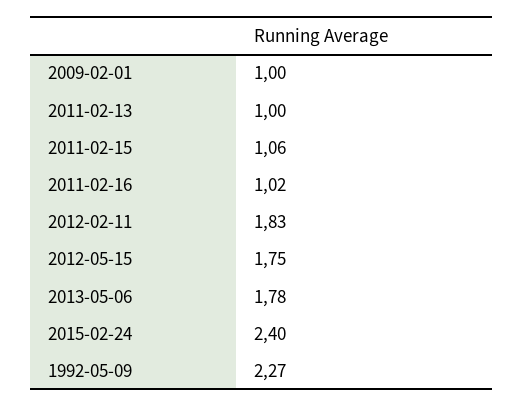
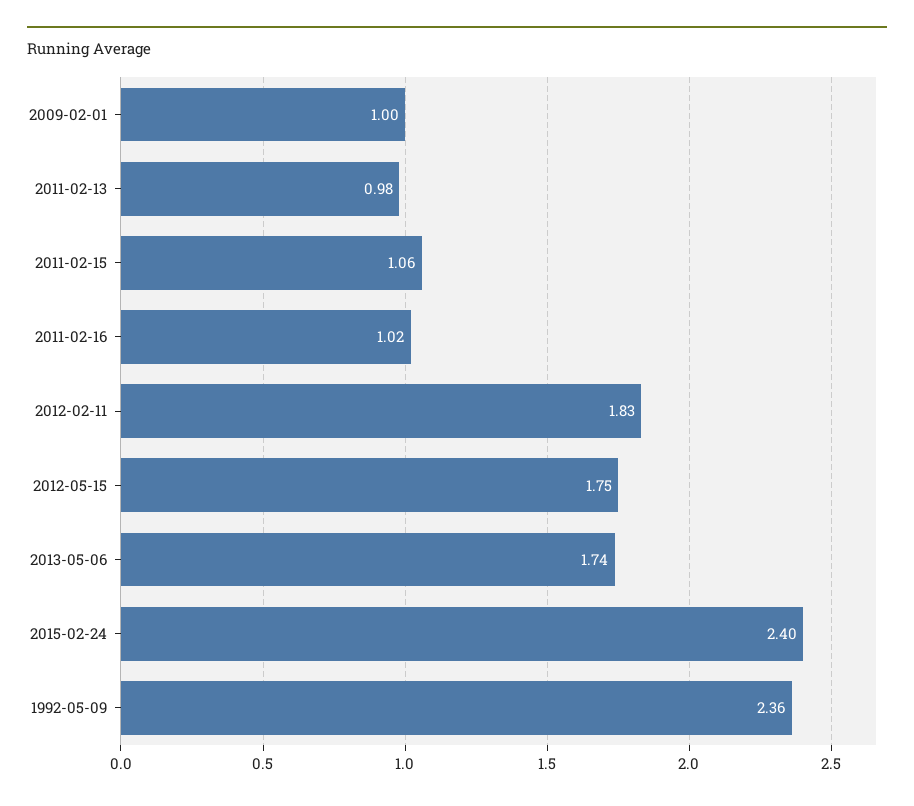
  {
    "2009-02-01": 1,
-   "2011-02-13": 1,
+   "2011-02-13": 0.98,
    "2011-02-15": 1.06,
    "2011-02-16": 1.02,
    "2012-02-11": 1.83,
    "2012-05-15": 1.75,
-   "2013-05-06": 1.78,
+   "2013-05-06": 1.74,
    "2015-02-24": 2.4,
-   "1992-05-09": 2.27
+   "1992-05-09": 2.36
  }

